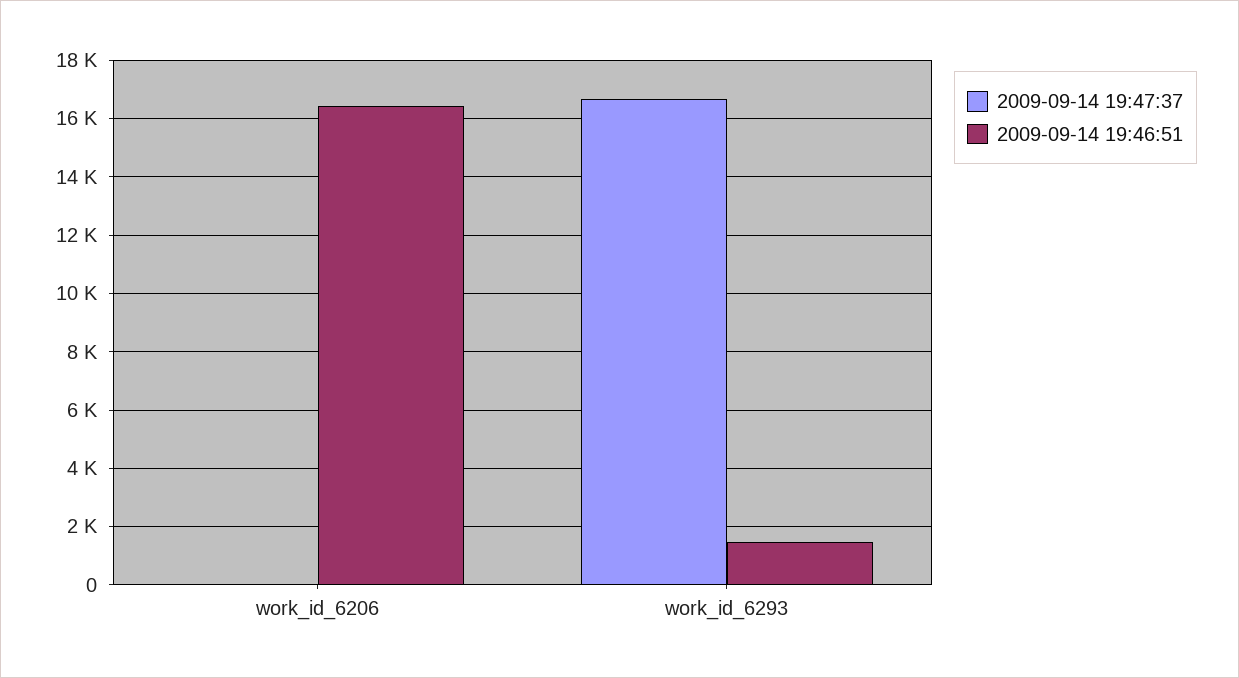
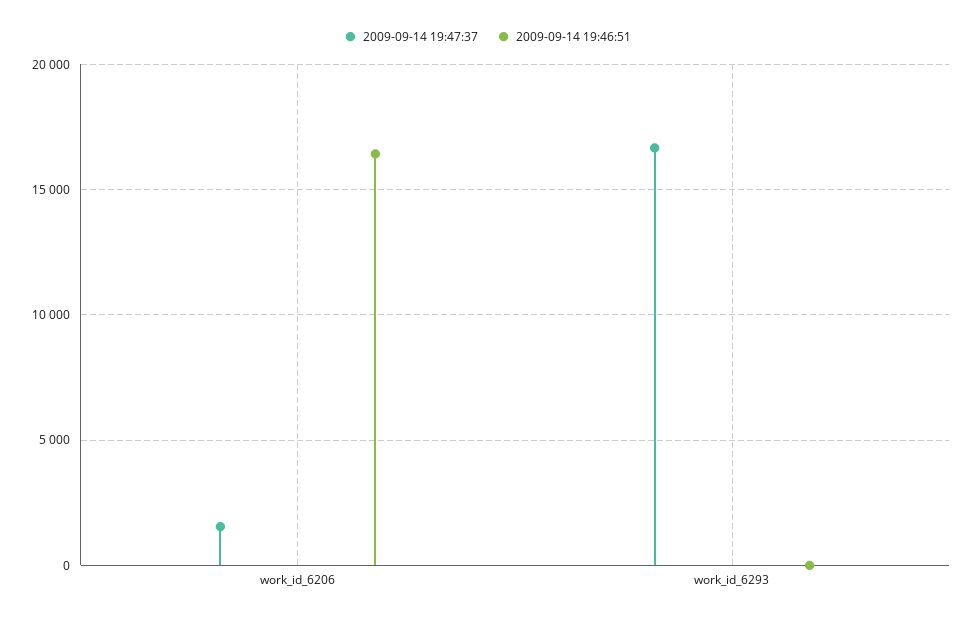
  {
    "2009-09-14 19:47:37": {
-     "work_id_6206": 0,
+     "work_id_6206": 1500,
      "work_id_6293": 16750
    },
    "2009-09-14 19:46:51": {
      "work_id_6206": 16500,
-     "work_id_6293": 1500
+     "work_id_6293": 0
    }
  }

